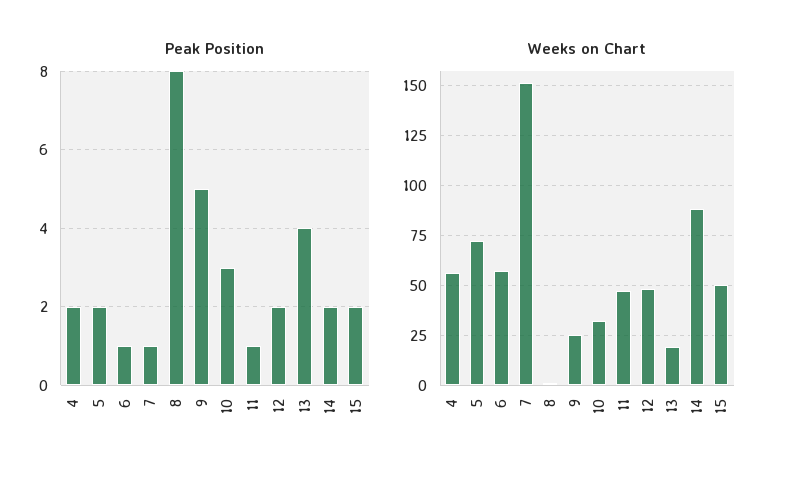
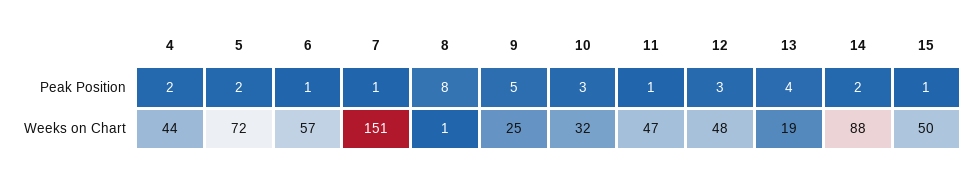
  {
    "Peak Position": {
      "4": 2,
      "5": 2,
      "6": 1,
      "7": 1,
      "8": 8,
      "9": 5,
      "10": 3,
      "11": 1,
-     "12": 2,
+     "12": 3,
      "13": 4,
      "14": 2,
-     "15": 2
+     "15": 1
    },
    "Weeks on Chart": {
-     "4": 55,
+     "4": 44,
      "5": 72,
      "6": 57,
      "7": 151,
      "8": 1,
      "9": 25,
      "10": 32,
      "11": 47,
      "12": 48,
      "13": 19,
      "14": 88,
      "15": 50
    }
  }

